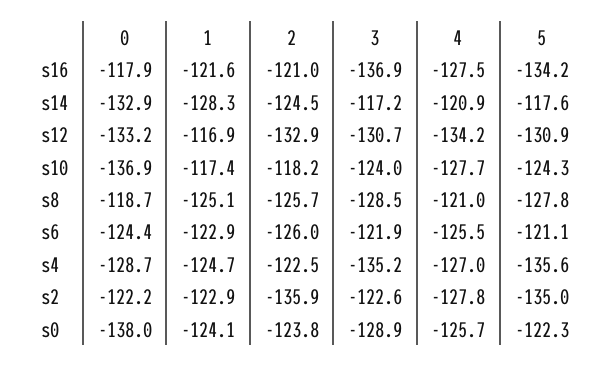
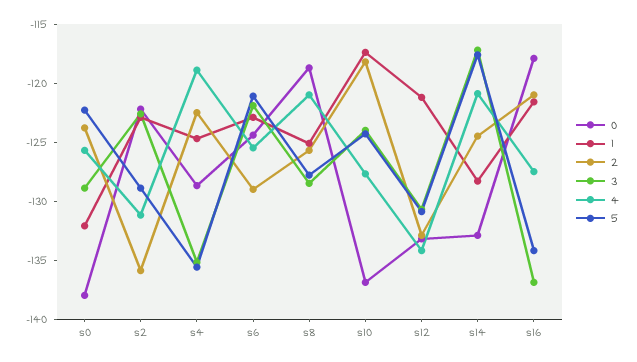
  {
    "0": {
      "s16": -117.9,
      "s14": -132.9,
      "s12": -133.2,
      "s10": -136.9,
      "s8": -118.7,
      "s6": -124.4,
      "s4": -128.7,
      "s2": -122.2,
      "s0": -138
    },
    "1": {
      "s16": -121.6,
      "s14": -128.3,
-     "s12": -116.9,
+     "s12": -121,
      "s10": -117.4,
      "s8": -125.1,
      "s6": -122.9,
      "s4": -124.7,
      "s2": -122.9,
-     "s0": -124.1
+     "s0": -132
    },
    "2": {
      "s16": -121,
      "s14": -124.5,
      "s12": -132.9,
      "s10": -118.2,
      "s8": -125.7,
-     "s6": -126,
+     "s6": -129,
      "s4": -122.5,
      "s2": -135.9,
      "s0": -123.8
    },
    "3": {
      "s16": -136.9,
      "s14": -117.2,
      "s12": -130.7,
      "s10": -124,
      "s8": -128.5,
      "s6": -121.9,
      "s4": -135.2,
      "s2": -122.6,
      "s0": -128.9
    },
    "4": {
      "s16": -127.5,
      "s14": -120.9,
      "s12": -134.2,
      "s10": -127.7,
      "s8": -121,
      "s6": -125.5,
-     "s4": -127,
+     "s4": -119,
-     "s2": -127.8,
+     "s2": -131,
      "s0": -125.7
    },
    "5": {
      "s16": -134.2,
      "s14": -117.6,
      "s12": -130.9,
      "s10": -124.3,
      "s8": -127.8,
      "s6": -121.1,
      "s4": -135.6,
-     "s2": -135,
+     "s2": -129,
      "s0": -122.3
    }
  }

